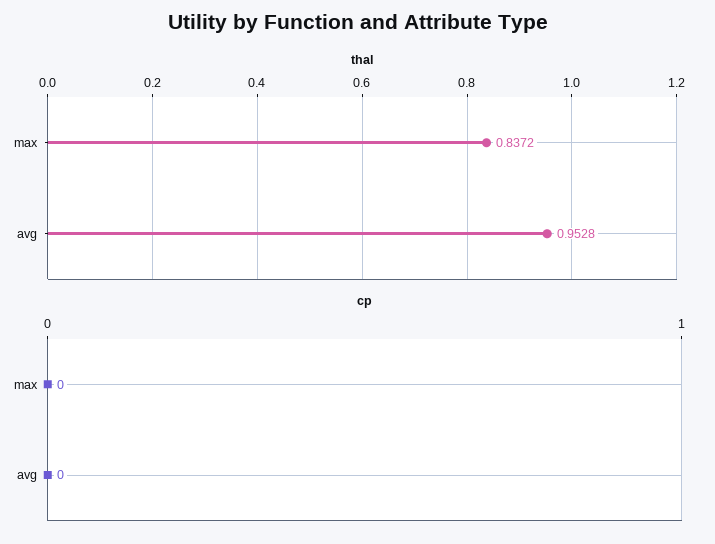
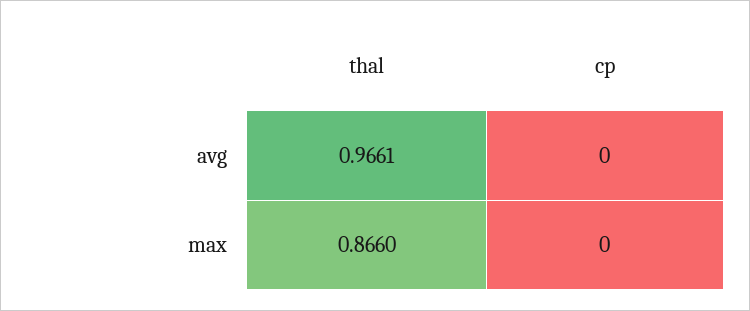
  {
    "thal": {
-     "max": 0.8372,
+     "max": 0.866,
-     "avg": 0.9528
+     "avg": 0.9661
    },
    "cp": {
      "max": 0,
      "avg": 0
    }
  }

